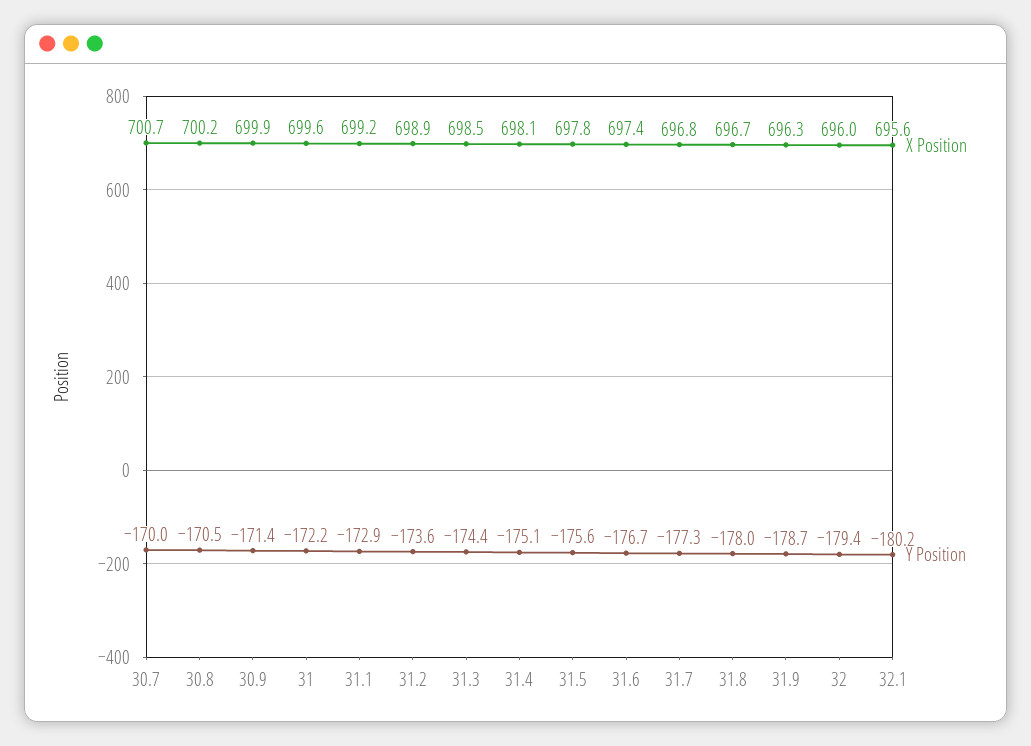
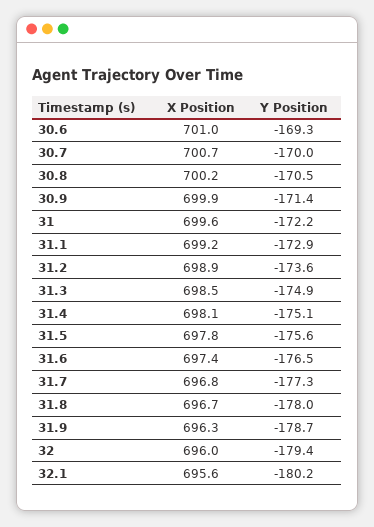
  {
    "X Position": {
      "30.7": 700.7,
      "30.8": 700.2,
      "30.9": 699.9,
      "31": 699.6,
      "31.1": 699.2,
      "31.2": 698.9,
      "31.3": 698.5,
      "31.4": 698.1,
      "31.5": 697.8,
      "31.6": 697.4,
      "31.7": 696.8,
      "31.8": 696.7,
      "31.9": 696.3,
      "32": 696,
-     "32.1": 695.6
+     "32.1": 695.6,
+     "30.6": 701
    },
    "Y Position": {
      "30.7": -170,
      "30.8": -170.5,
      "30.9": -171.4,
      "31": -172.2,
      "31.1": -172.9,
      "31.2": -173.6,
-     "31.3": -174.4,
+     "31.3": -174.9,
      "31.4": -175.1,
      "31.5": -175.6,
-     "31.6": -176.7,
+     "31.6": -176.5,
      "31.7": -177.3,
      "31.8": -178,
      "31.9": -178.7,
      "32": -179.4,
-     "32.1": -180.2
+     "32.1": -180.2,
+     "30.6": -169.3
    }
  }

